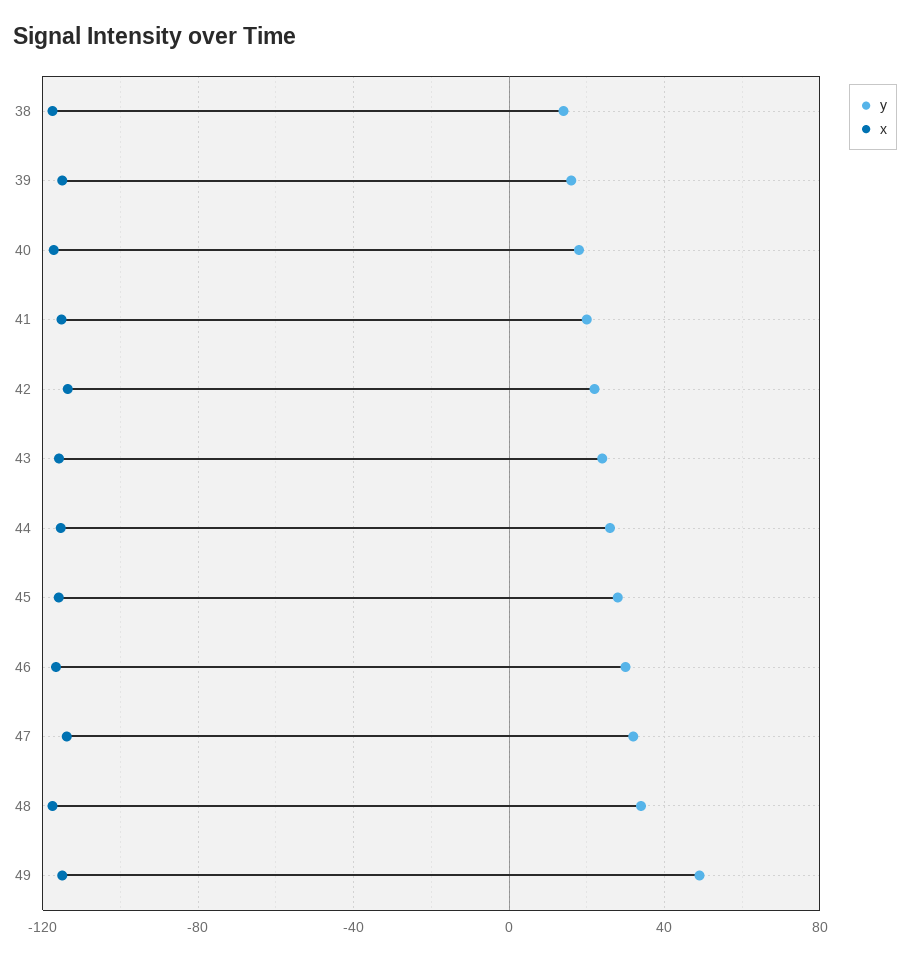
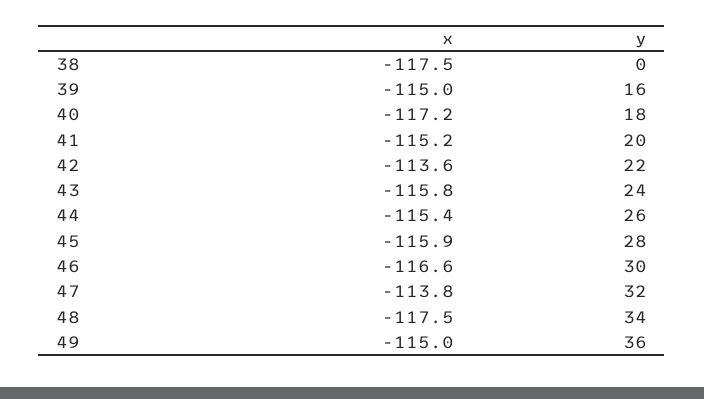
  {
    "y": {
-     "38": 15,
+     "38": 0,
      "39": 16,
      "40": 18,
      "41": 20,
      "42": 22,
      "43": 24,
      "44": 26,
      "45": 28,
      "46": 30,
      "47": 32,
      "48": 34,
-     "49": 50
+     "49": 36
    },
    "x": {
      "38": -117.5,
      "39": -115,
      "40": -117.2,
      "41": -115.2,
      "42": -113.6,
      "43": -115.8,
      "44": -115.4,
      "45": -115.9,
      "46": -116.6,
      "47": -113.8,
      "48": -117.5,
      "49": -115
    }
  }

